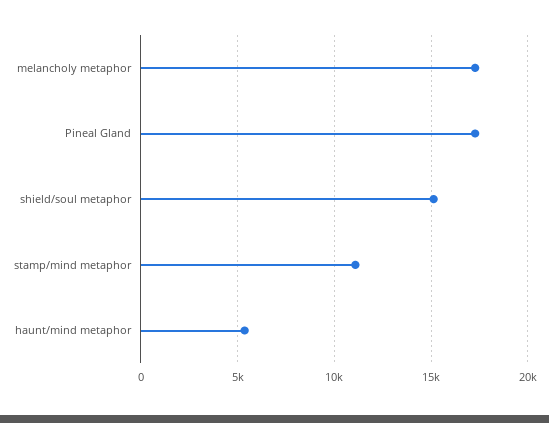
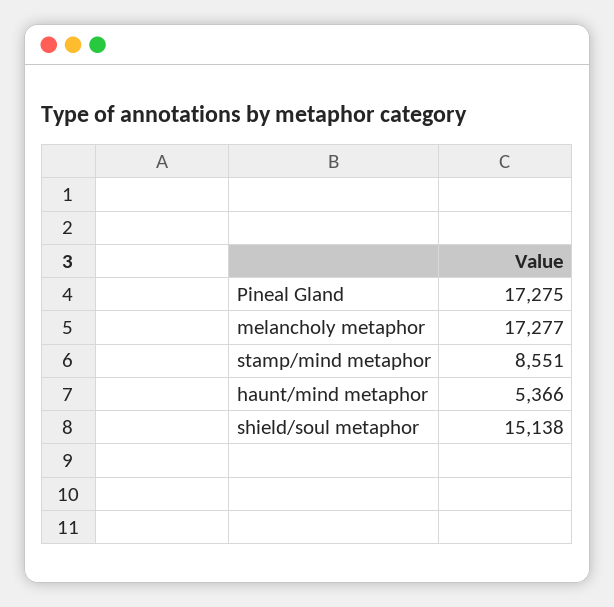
  {
    "melancholy metaphor": 17277,
    "Pineal Gland": 17275,
    "shield/soul metaphor": 15138,
-   "stamp/mind metaphor": 11000,
+   "stamp/mind metaphor": 8551,
    "haunt/mind metaphor": 5366
  }

